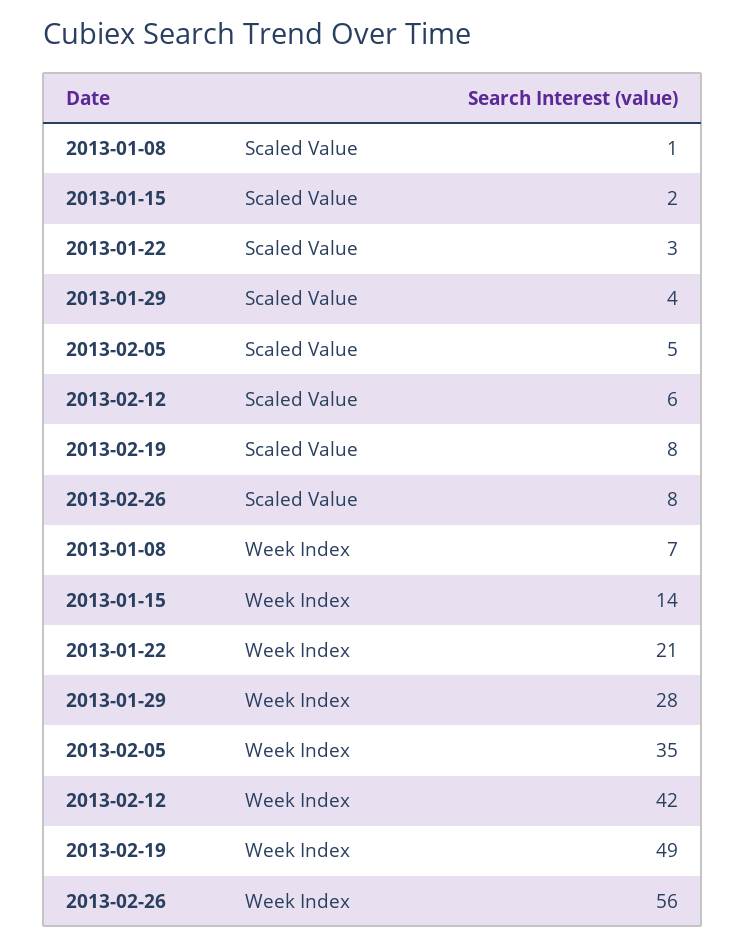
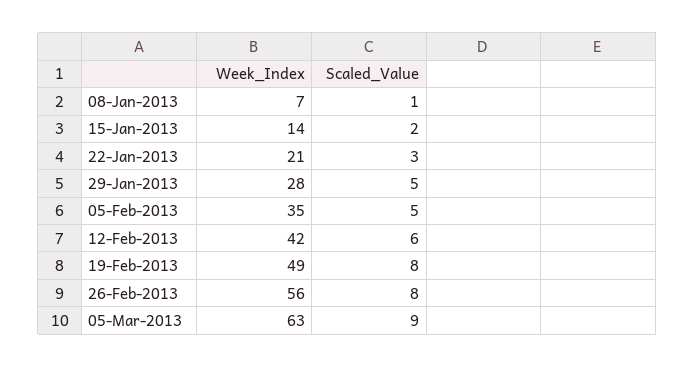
  {
    "2013-01-08": {
      "Scaled Value": 1,
      "Week Index": 7
    },
    "2013-01-15": {
      "Scaled Value": 2,
      "Week Index": 14
    },
    "2013-01-22": {
      "Scaled Value": 3,
      "Week Index": 21
    },
    "2013-01-29": {
-     "Scaled Value": 4,
+     "Scaled Value": 5,
      "Week Index": 28
    },
    "2013-02-05": {
      "Scaled Value": 5,
      "Week Index": 35
    },
    "2013-02-12": {
      "Scaled Value": 6,
      "Week Index": 42
    },
    "2013-02-19": {
      "Scaled Value": 8,
      "Week Index": 49
    },
    "2013-02-26": {
      "Scaled Value": 8,
      "Week Index": 56
-   }
+   },
+   "05-Mar-2013": {
+     "Week Index": 63,
+     "Scaled Value": 9
+   }
  }

